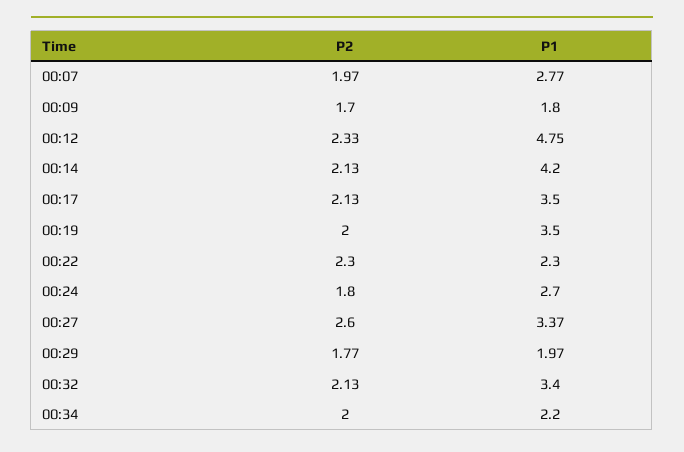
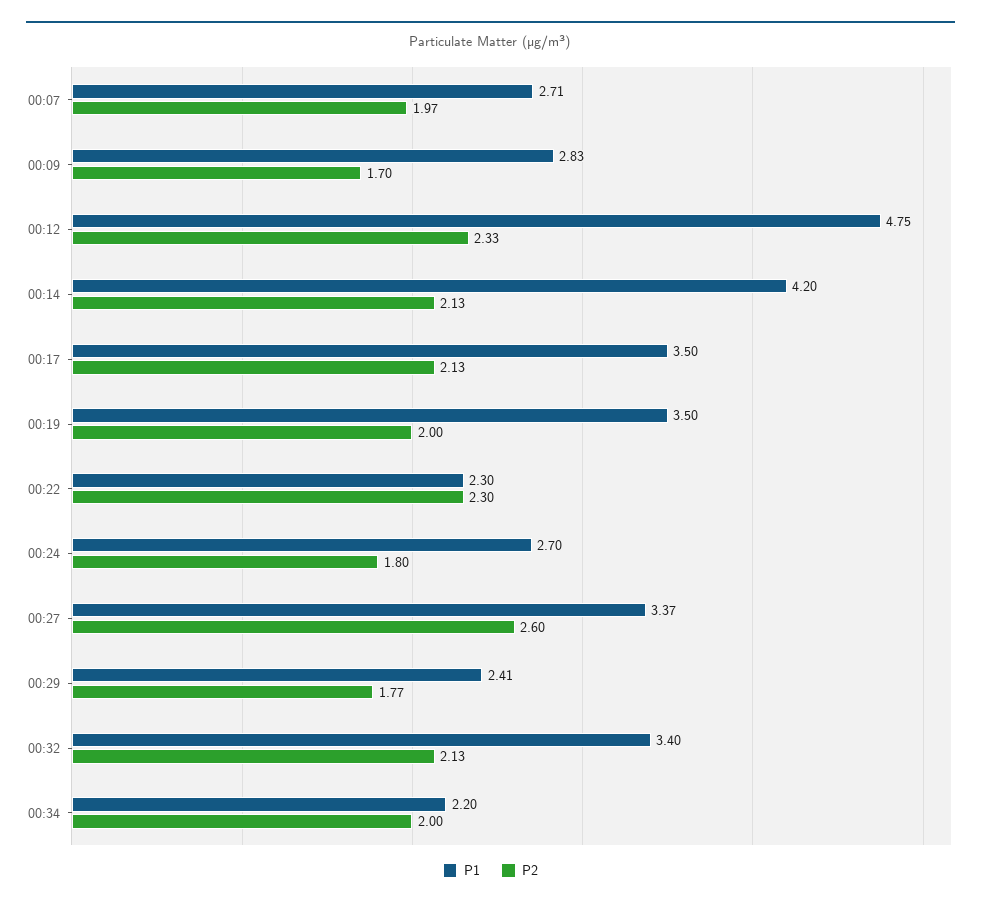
  {
    "P2": {
      "00:07": 1.97,
      "00:09": 1.7,
      "00:12": 2.33,
      "00:14": 2.13,
      "00:17": 2.13,
      "00:19": 2,
      "00:22": 2.3,
      "00:24": 1.8,
      "00:27": 2.6,
      "00:29": 1.77,
      "00:32": 2.13,
      "00:34": 2
    },
    "P1": {
-     "00:07": 2.77,
+     "00:07": 2.71,
-     "00:09": 1.8,
+     "00:09": 2.83,
      "00:12": 4.75,
      "00:14": 4.2,
      "00:17": 3.5,
      "00:19": 3.5,
      "00:22": 2.3,
      "00:24": 2.7,
      "00:27": 3.37,
-     "00:29": 1.97,
+     "00:29": 2.41,
      "00:32": 3.4,
      "00:34": 2.2
    }
  }

